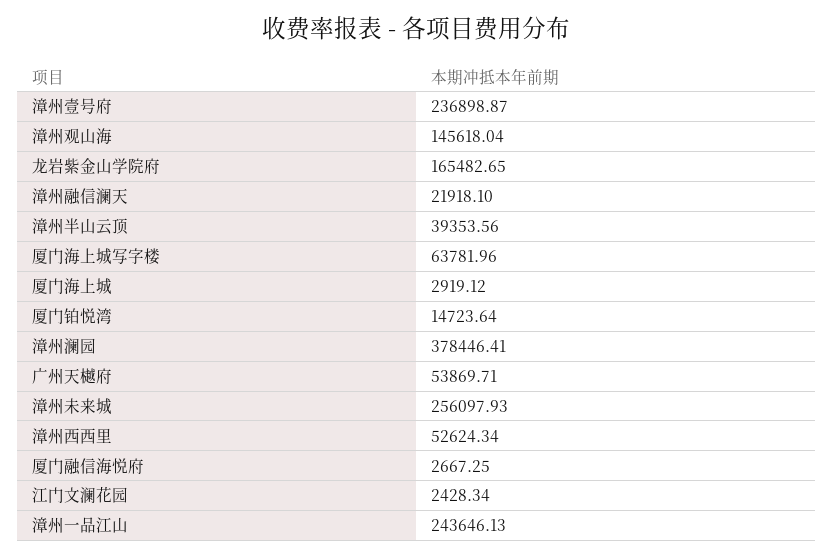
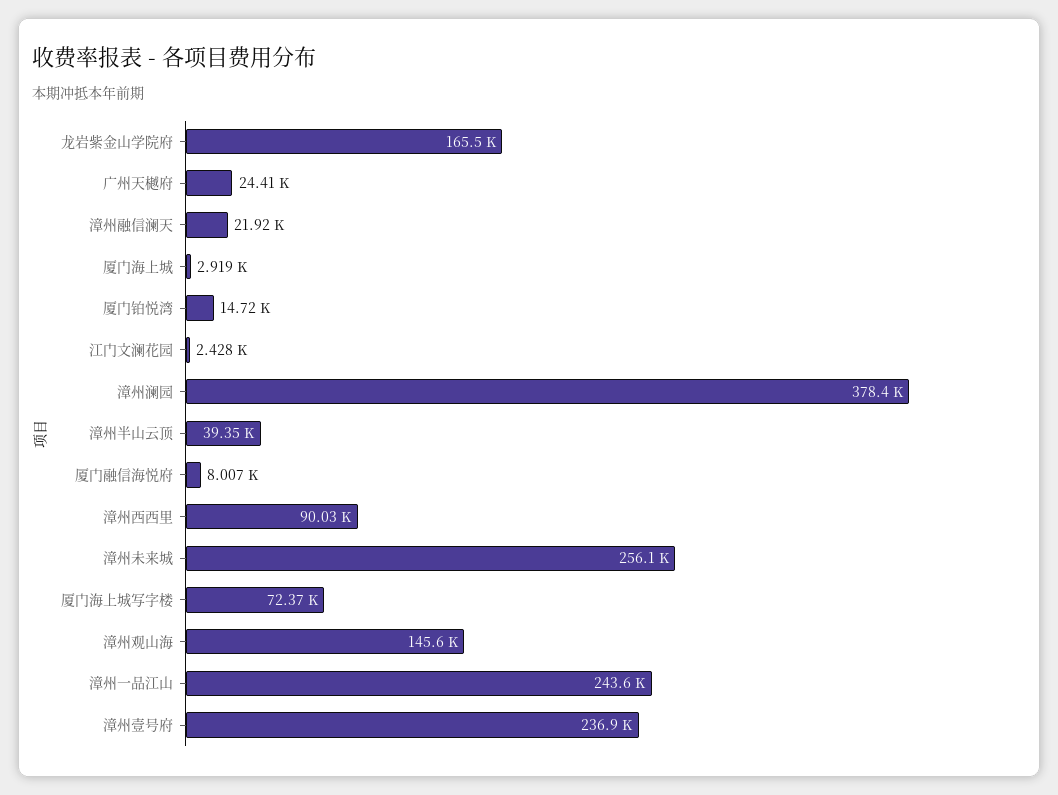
  {
    "漳州壹号府": 236898.87,
    "漳州观山海": 145618.04,
    "龙岩紫金山学院府": 165482.65,
    "漳州融信澜天": 21918.1,
    "漳州半山云顶": 39353.56,
-   "厦门海上城写字楼": 63781.96,
+   "厦门海上城写字楼": 72370,
    "厦门海上城": 2919.12,
    "厦门铂悦湾": 14723.64,
    "漳州澜园": 378446.41,
-   "广州天樾府": 53869.71,
+   "广州天樾府": 24410,
    "漳州未来城": 256097.93,
-   "漳州西西里": 52624.34,
+   "漳州西西里": 90030,
-   "厦门融信海悦府": 2667.25,
+   "厦门融信海悦府": 8007,
    "江门文澜花园": 2428.34,
    "漳州一品江山": 243646.13
  }

